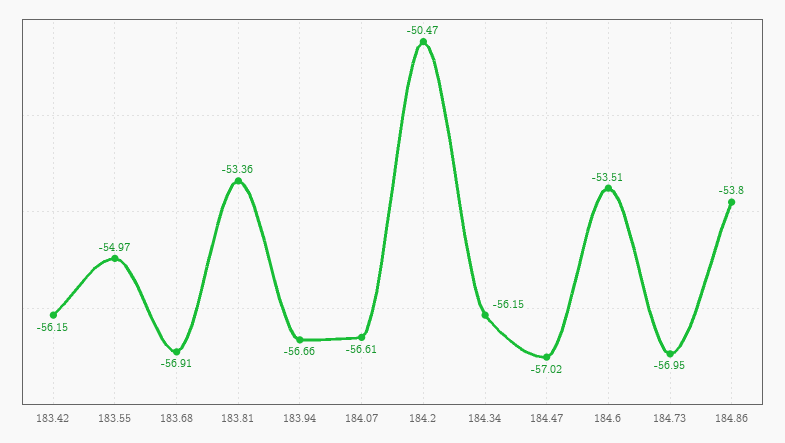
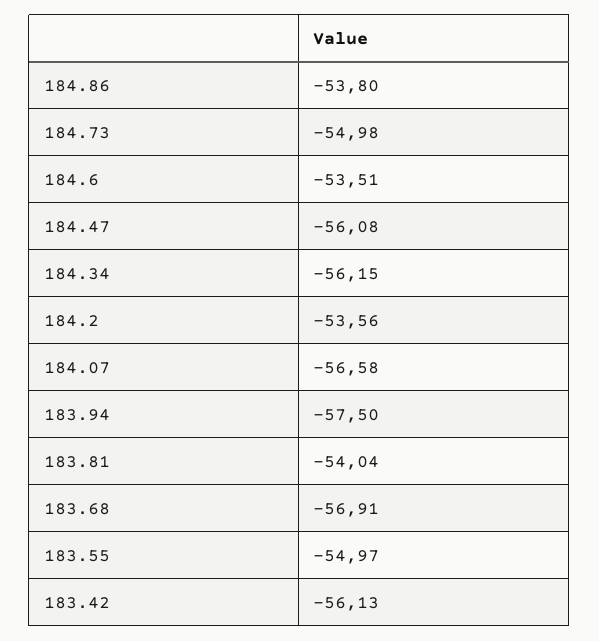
  {
-   "183.42": -56.15,
+   "183.42": -56.13,
    "183.55": -54.97,
    "183.68": -56.91,
-   "183.81": -53.36,
+   "183.81": -54.04,
-   "183.94": -56.66,
+   "183.94": -57.5,
-   "184.07": -56.61,
+   "184.07": -56.58,
-   "184.2": -50.47,
+   "184.2": -53.56,
    "184.34": -56.15,
-   "184.47": -57.02,
+   "184.47": -56.08,
    "184.6": -53.51,
-   "184.73": -56.95,
+   "184.73": -54.98,
    "184.86": -53.8
  }

